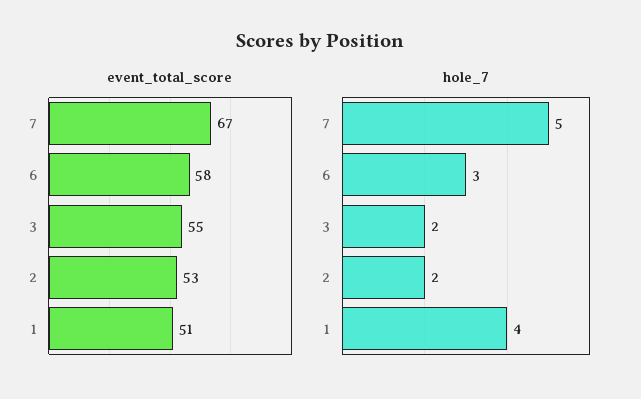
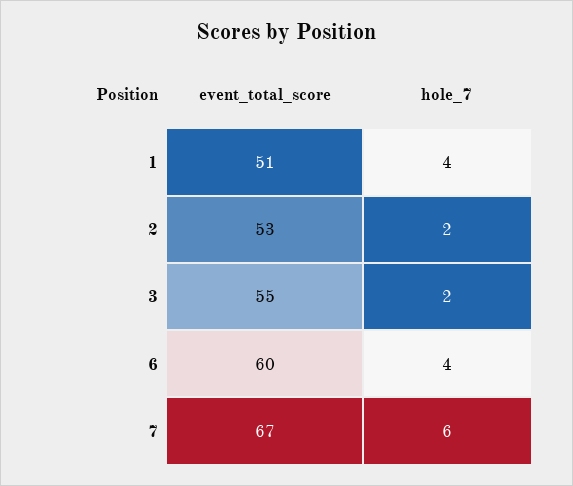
  {
    "event_total_score": {
      "7": 67,
-     "6": 58,
+     "6": 60,
      "3": 55,
      "2": 53,
      "1": 51
    },
    "hole_7": {
-     "7": 5,
+     "7": 6,
-     "6": 3,
+     "6": 4,
      "3": 2,
      "2": 2,
      "1": 4
    }
  }

